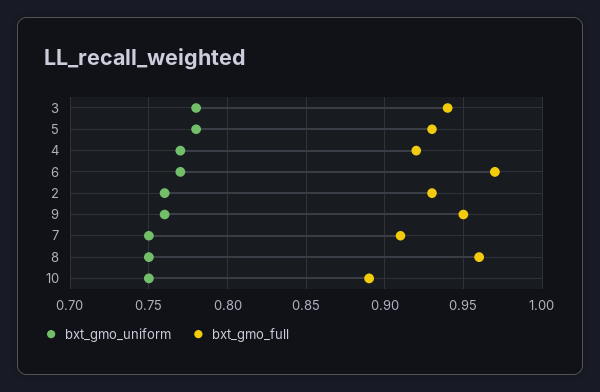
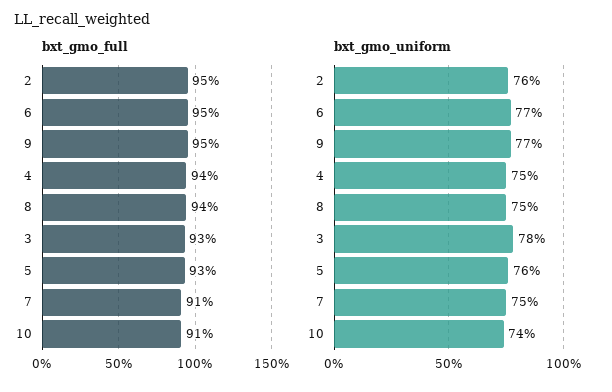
  {
    "bxt_gmo_uniform": {
      "3": 0.78,
-     "5": 0.78,
+     "5": 0.76,
-     "4": 0.77,
+     "4": 0.75,
      "6": 0.77,
      "2": 0.76,
-     "9": 0.76,
+     "9": 0.77,
      "7": 0.75,
      "8": 0.75,
-     "10": 0.75
+     "10": 0.74
    },
    "bxt_gmo_full": {
-     "3": 0.94,
+     "3": 0.93,
      "5": 0.93,
-     "4": 0.92,
+     "4": 0.94,
-     "6": 0.97,
+     "6": 0.95,
-     "2": 0.93,
+     "2": 0.95,
      "9": 0.95,
      "7": 0.91,
-     "8": 0.96,
+     "8": 0.94,
-     "10": 0.89
+     "10": 0.91
    }
  }

